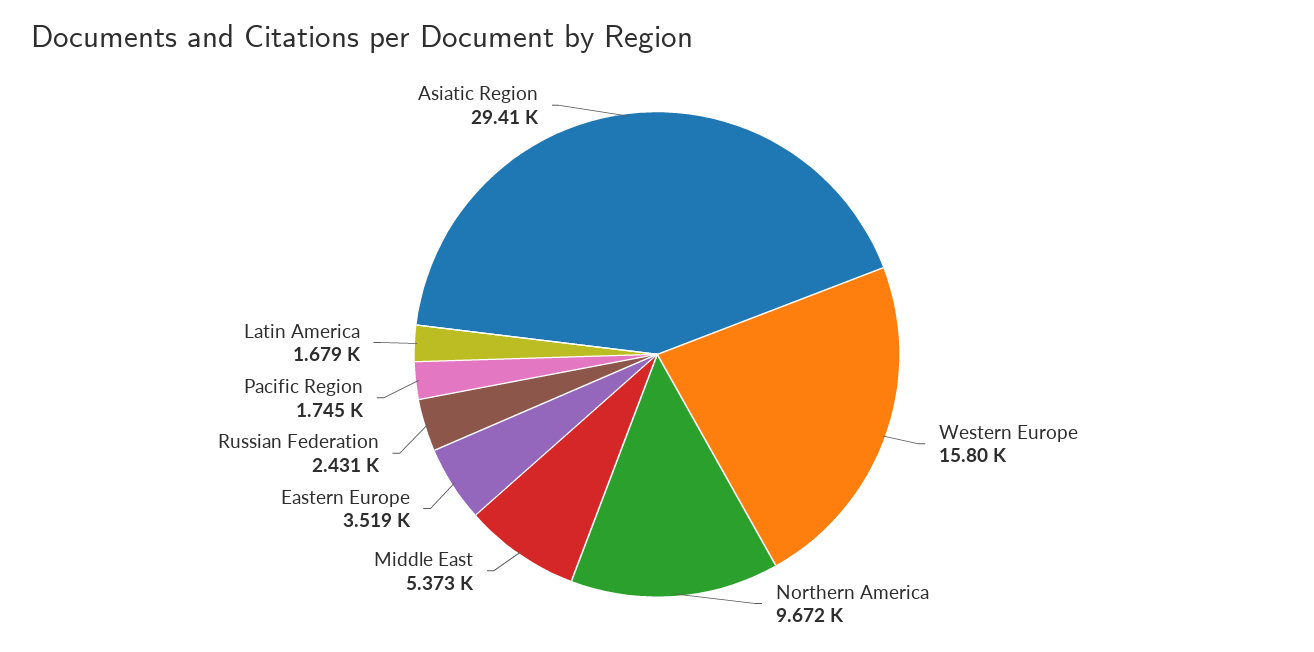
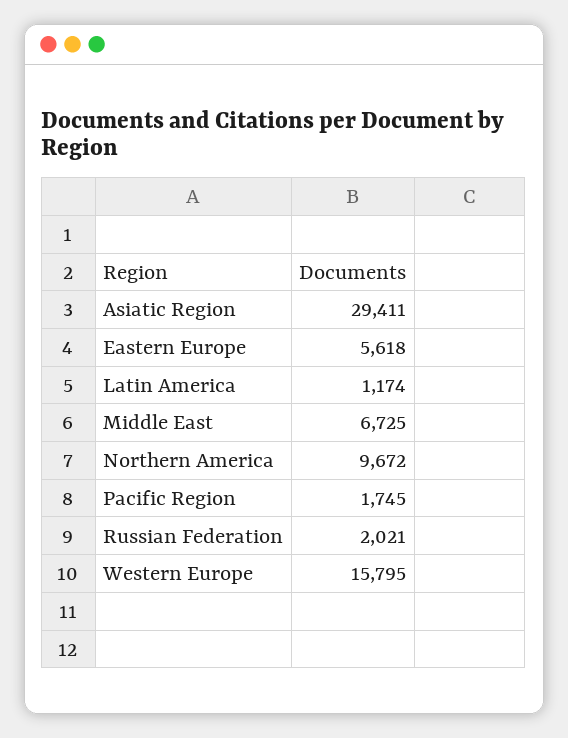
  {
    "Western Europe": 15795,
    "Northern America": 9672,
-   "Middle East": 5373,
+   "Middle East": 6725,
-   "Eastern Europe": 3519,
+   "Eastern Europe": 5618,
-   "Russian Federation": 2431,
+   "Russian Federation": 2021,
    "Pacific Region": 1745,
-   "Latin America": 1679,
+   "Latin America": 1174,
    "Asiatic Region": 29411
  }

